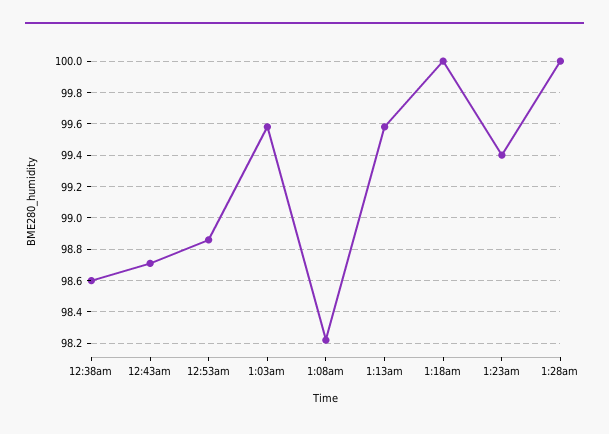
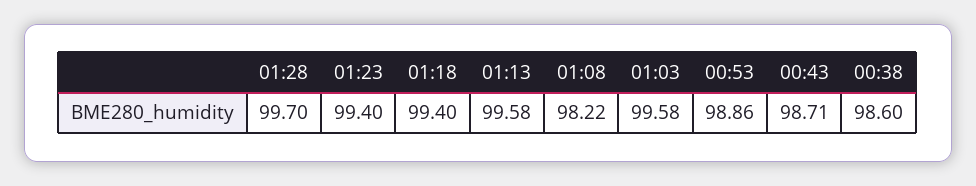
  {
    "12:38am": 98.6,
    "12:43am": 98.71,
    "12:53am": 98.86,
    "1:03am": 99.58,
    "1:08am": 98.22,
    "1:13am": 99.58,
-   "1:18am": 100,
+   "1:18am": 99.4,
    "1:23am": 99.4,
-   "1:28am": 100
+   "1:28am": 99.7
  }

